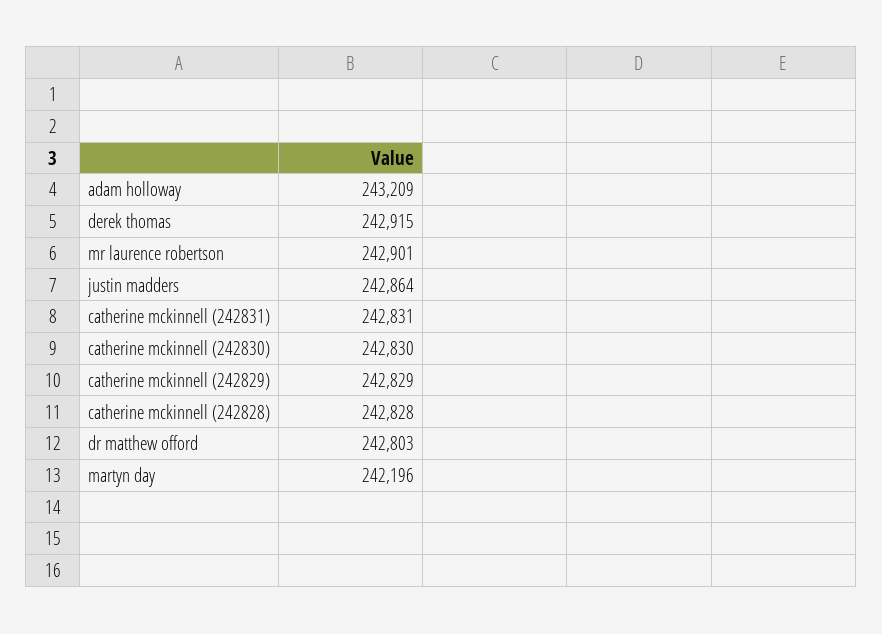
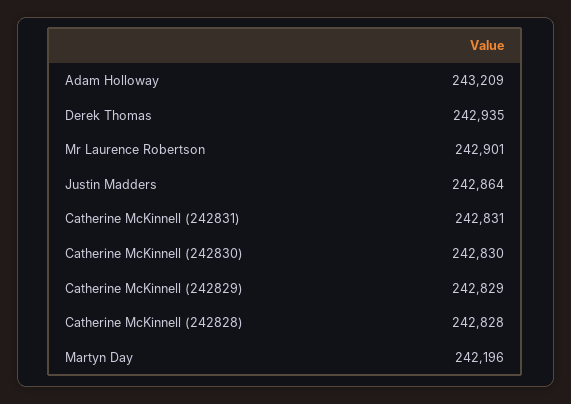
  {
    "adam holloway": 243209,
-   "derek thomas": 242915,
+   "derek thomas": 242935,
    "mr laurence robertson": 242901,
    "justin madders": 242864,
    "catherine mckinnell (242831)": 242831,
    "catherine mckinnell (242830)": 242830,
    "catherine mckinnell (242829)": 242829,
    "catherine mckinnell (242828)": 242828,
-   "dr matthew offord": 242803,
    "martyn day": 242196
  }

